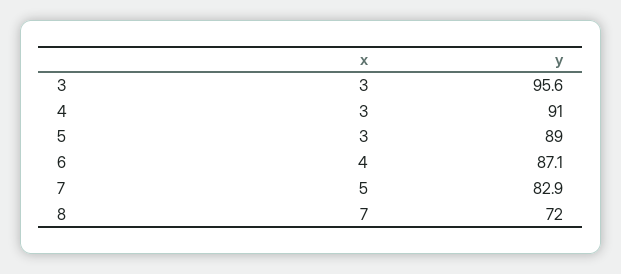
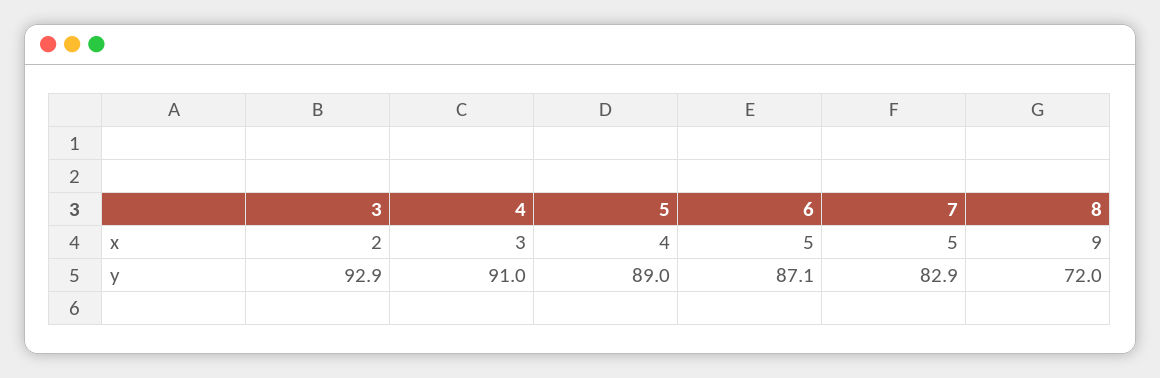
  {
    "x": {
-     "3": 3,
+     "3": 2,
      "4": 3,
-     "5": 3,
+     "5": 4,
-     "6": 4,
+     "6": 5,
      "7": 5,
-     "8": 7
+     "8": 9
    },
    "y": {
-     "3": 95.6,
+     "3": 92.9,
      "4": 91,
      "5": 89,
      "6": 87.1,
      "7": 82.9,
      "8": 72
    }
  }

